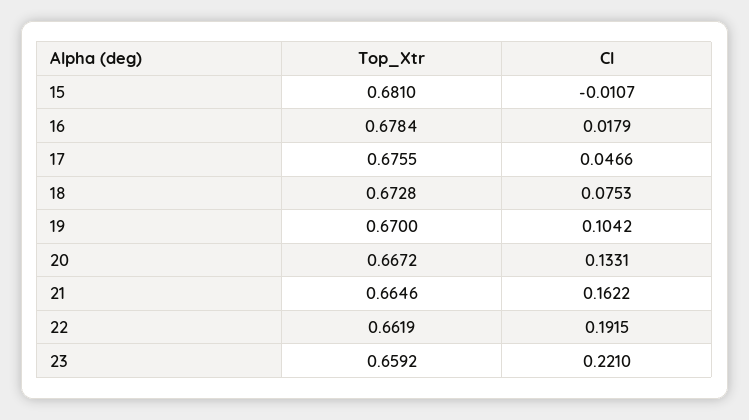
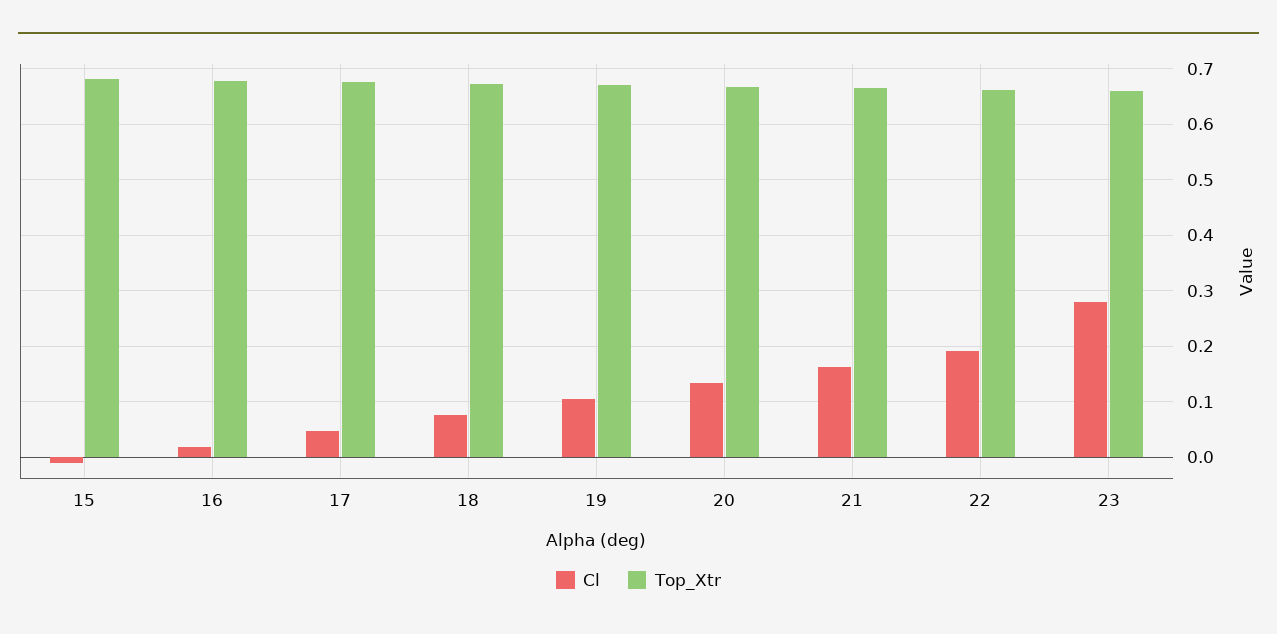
  {
    "Top_Xtr": {
      "15": 0.681,
      "16": 0.6784,
      "17": 0.6755,
      "18": 0.6728,
      "19": 0.67,
      "20": 0.6672,
      "21": 0.6646,
      "22": 0.6619,
      "23": 0.6592
    },
    "Cl": {
      "15": -0.0107,
      "16": 0.0179,
      "17": 0.0466,
      "18": 0.0753,
      "19": 0.1042,
      "20": 0.1331,
      "21": 0.1622,
      "22": 0.1915,
-     "23": 0.221
+     "23": 0.28
    }
  }

